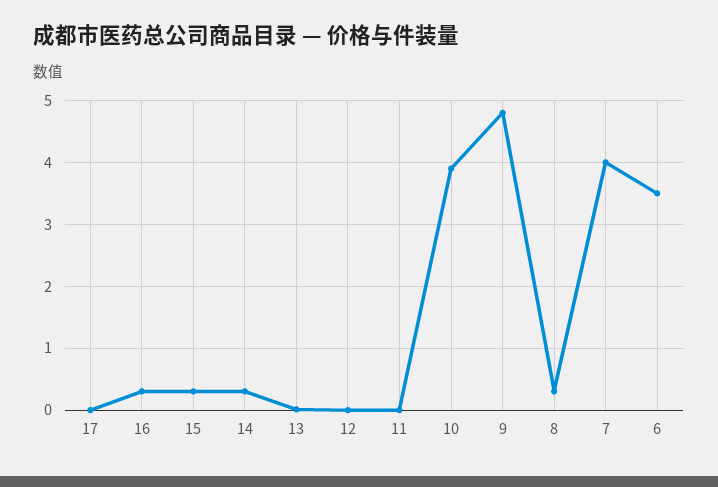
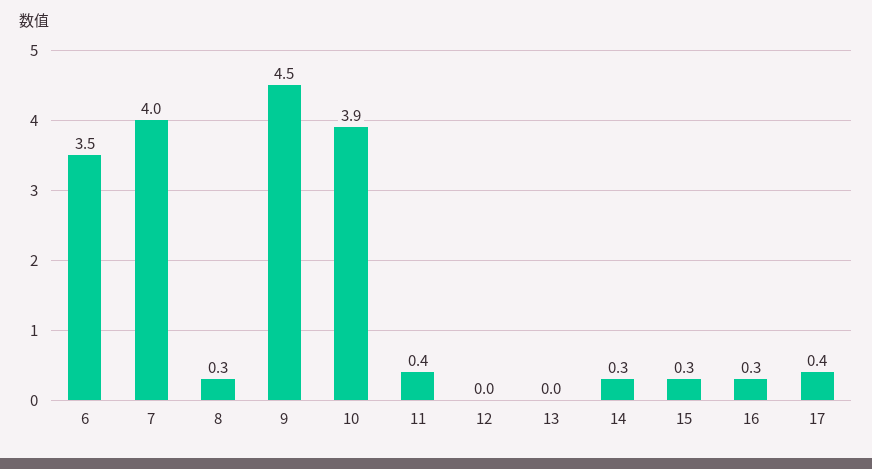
  {
-   "17": 0,
+   "17": 0.4,
    "16": 0.3,
    "15": 0.3,
    "14": 0.3,
    "13": 0,
    "12": 0,
-   "11": 0,
+   "11": 0.4,
    "10": 3.9,
-   "9": 4.8,
+   "9": 4.5,
    "8": 0.3,
    "7": 4,
    "6": 3.5
  }

